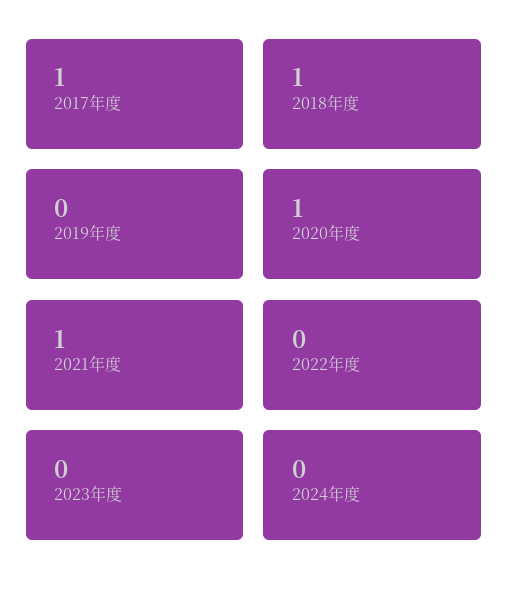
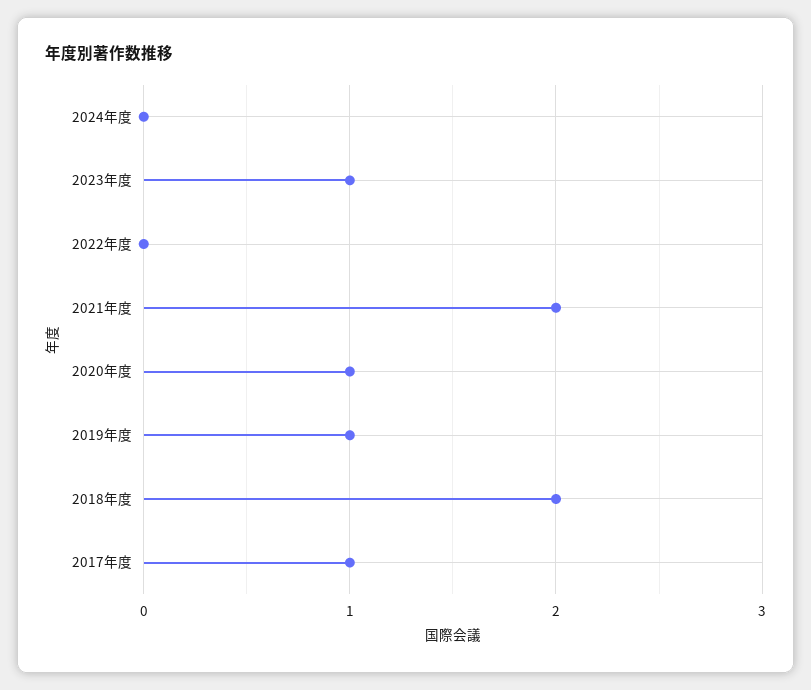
  {
    "2017年度": 1,
-   "2018年度": 1,
+   "2018年度": 2,
-   "2019年度": 0,
+   "2019年度": 1,
    "2020年度": 1,
-   "2021年度": 1,
+   "2021年度": 2,
    "2022年度": 0,
-   "2023年度": 0,
+   "2023年度": 1,
    "2024年度": 0
  }

